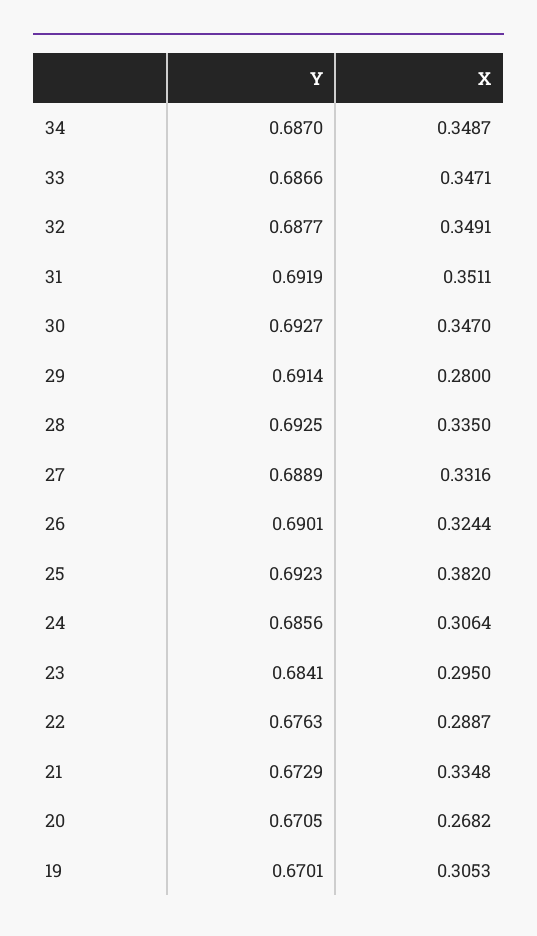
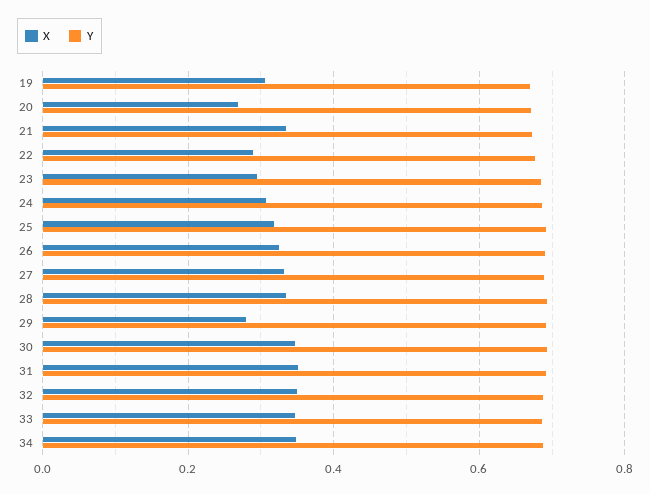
  {
    "Y": {
      "34": 0.687,
      "33": 0.6866,
      "32": 0.6877,
      "31": 0.6919,
      "30": 0.6927,
      "29": 0.6914,
      "28": 0.6925,
      "27": 0.6889,
      "26": 0.6901,
      "25": 0.6923,
      "24": 0.6856,
      "23": 0.6841,
      "22": 0.6763,
      "21": 0.6729,
      "20": 0.6705,
      "19": 0.6701
    },
    "X": {
      "34": 0.3487,
      "33": 0.3471,
      "32": 0.3491,
      "31": 0.3511,
      "30": 0.347,
      "29": 0.28,
      "28": 0.335,
      "27": 0.3316,
      "26": 0.3244,
-     "25": 0.382,
+     "25": 0.32,
      "24": 0.3064,
      "23": 0.295,
      "22": 0.2887,
      "21": 0.3348,
      "20": 0.2682,
      "19": 0.3053
    }
  }

